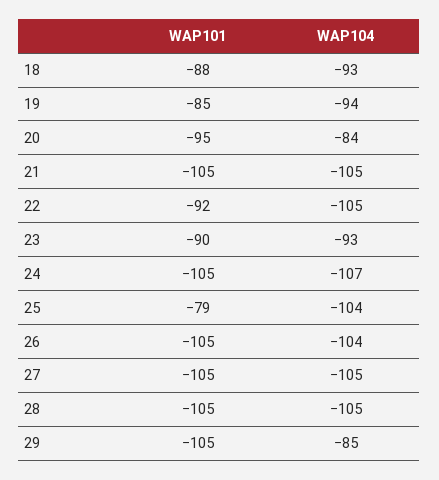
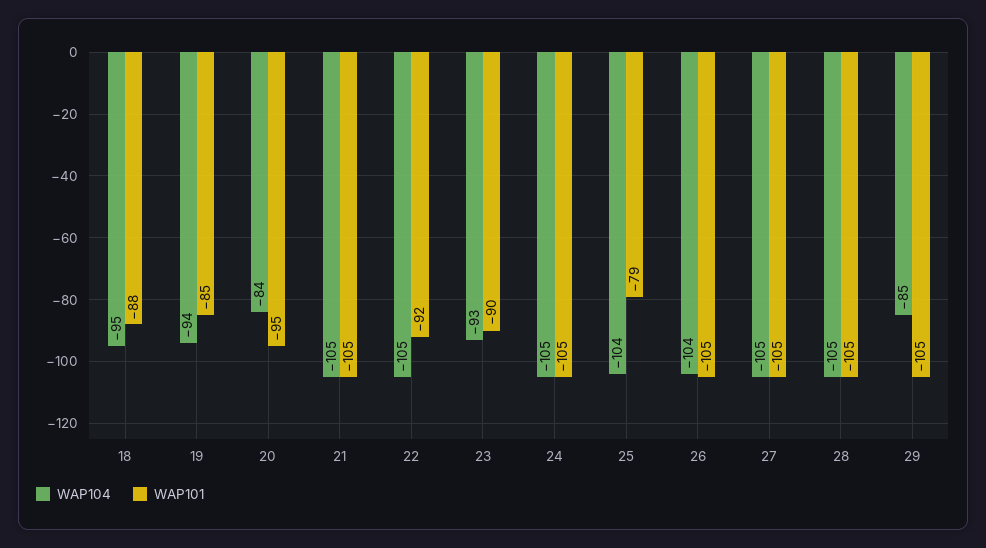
  {
    "WAP101": {
      "18": -88,
      "19": -85,
      "20": -95,
      "21": -105,
      "22": -92,
      "23": -90,
      "24": -105,
      "25": -79,
      "26": -105,
      "27": -105,
      "28": -105,
      "29": -105
    },
    "WAP104": {
-     "18": -93,
+     "18": -95,
      "19": -94,
      "20": -84,
      "21": -105,
      "22": -105,
      "23": -93,
-     "24": -107,
+     "24": -105,
      "25": -104,
      "26": -104,
      "27": -105,
      "28": -105,
      "29": -85
    }
  }

